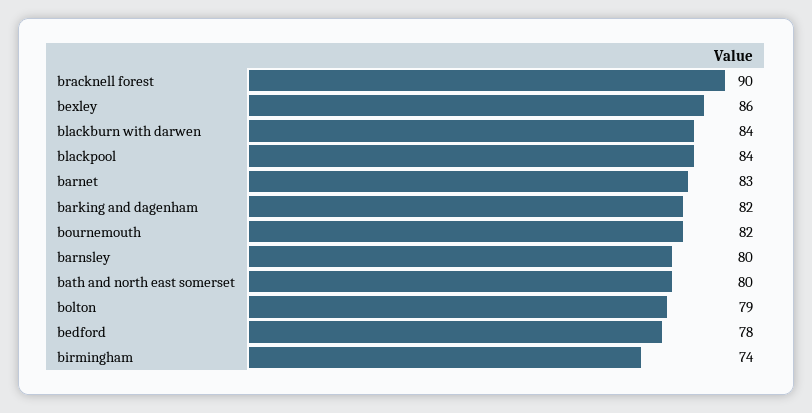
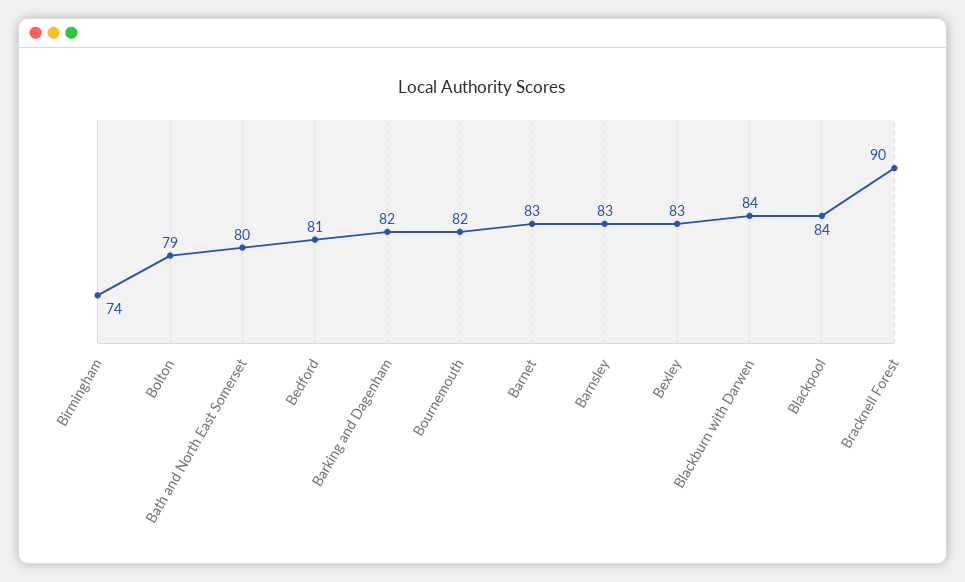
  {
    "bracknell forest": 90,
-   "bexley": 86,
+   "bexley": 83,
    "blackburn with darwen": 84,
    "blackpool": 84,
    "barnet": 83,
    "barking and dagenham": 82,
    "bournemouth": 82,
-   "barnsley": 80,
+   "barnsley": 83,
    "bath and north east somerset": 80,
    "bolton": 79,
-   "bedford": 78,
+   "bedford": 81,
    "birmingham": 74
  }

